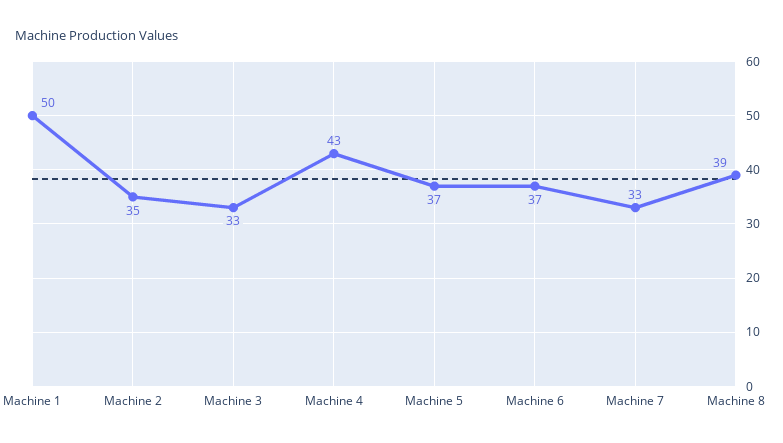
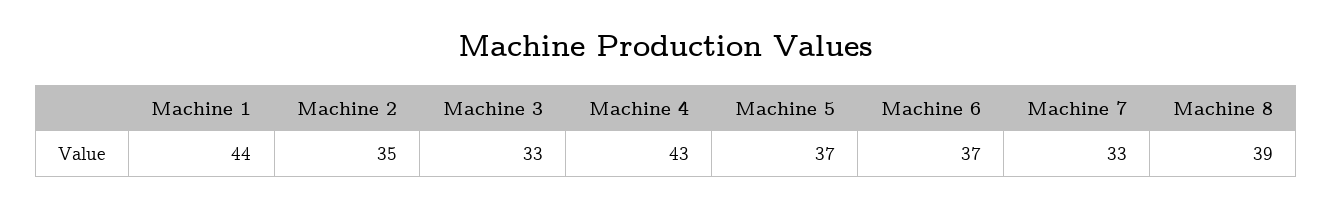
  {
-   "Machine 1": 50,
+   "Machine 1": 44,
    "Machine 2": 35,
    "Machine 3": 33,
    "Machine 4": 43,
    "Machine 5": 37,
    "Machine 6": 37,
    "Machine 7": 33,
    "Machine 8": 39
  }

